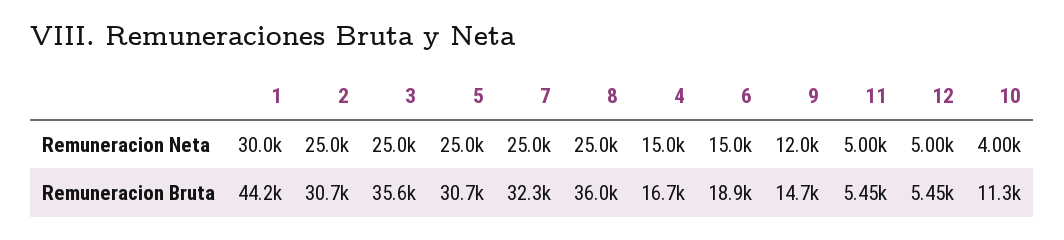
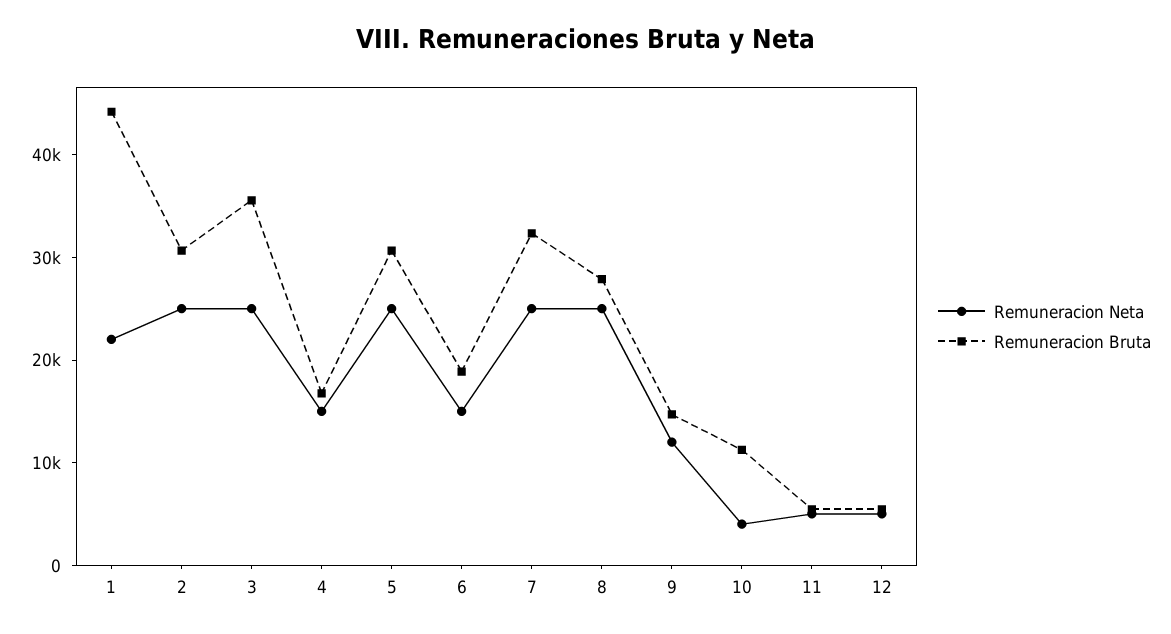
  {
    "Remuneracion Neta": {
-     "1": 30000,
+     "1": 22000,
      "2": 25000,
      "3": 25000,
      "5": 25000,
      "7": 25000,
      "8": 25000,
      "4": 15000,
      "6": 15000,
      "9": 12000,
      "11": 5000,
      "12": 5000,
      "10": 4000
    },
    "Remuneracion Bruta": {
      "1": 44200,
      "2": 30700,
      "3": 35600,
      "5": 30700,
      "7": 32300,
-     "8": 36000,
+     "8": 28000,
      "4": 16700,
      "6": 18900,
      "9": 14700,
      "11": 5450,
      "12": 5450,
      "10": 11300
    }
  }

